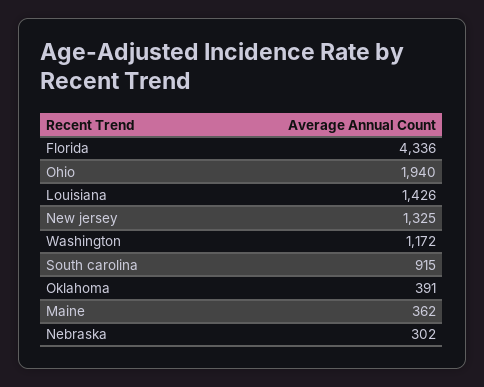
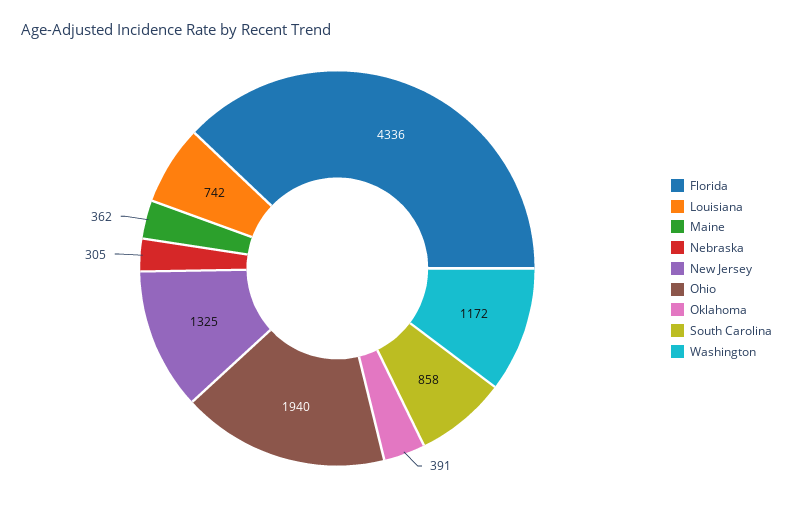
  {
    "Florida": 4336,
    "Ohio": 1940,
-   "Louisiana": 1426,
+   "Louisiana": 742,
    "New jersey": 1325,
    "Washington": 1172,
-   "South carolina": 915,
+   "South carolina": 858,
    "Oklahoma": 391,
    "Maine": 362,
-   "Nebraska": 302
+   "Nebraska": 305
  }

